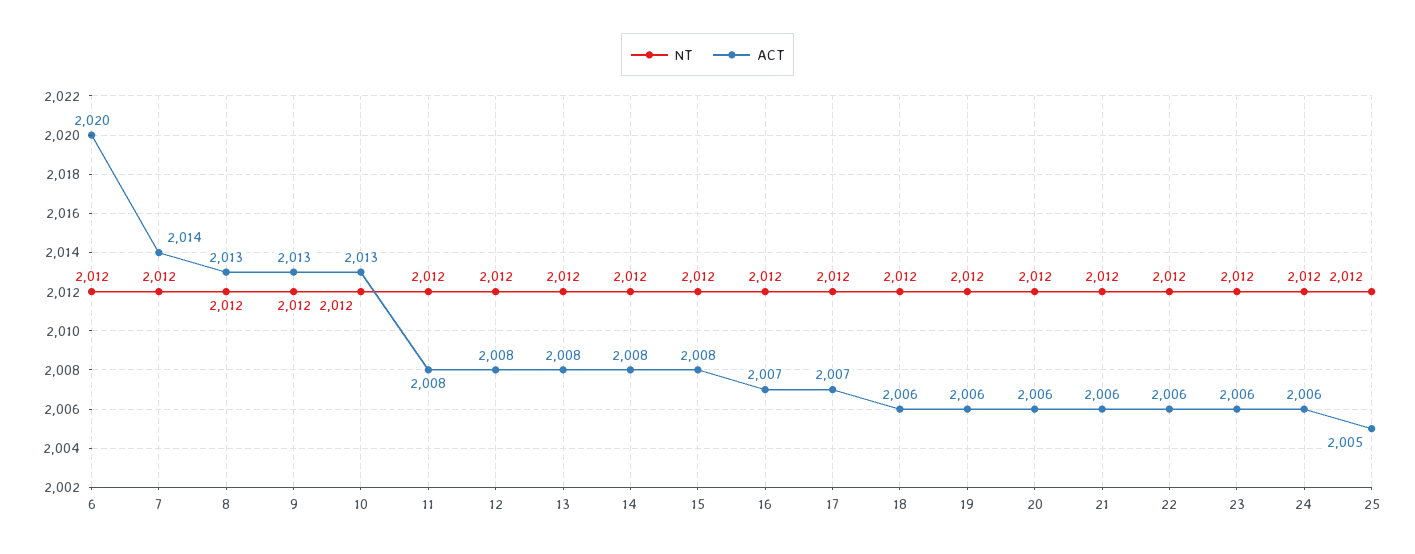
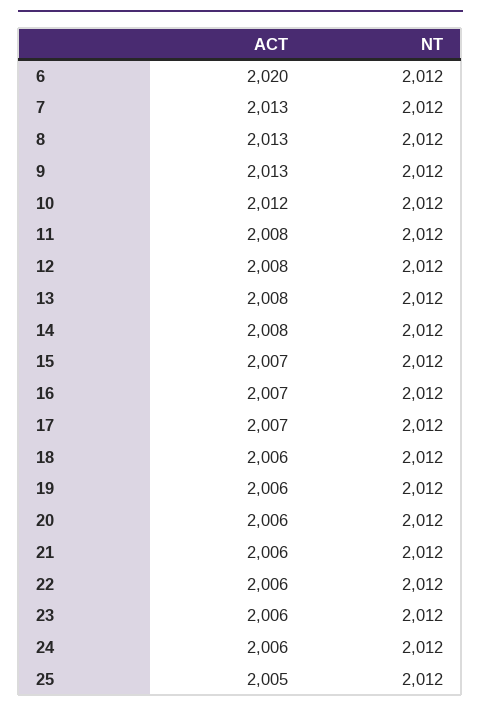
  {
    "NT": {
      "6": 2012,
      "7": 2012,
      "8": 2012,
      "9": 2012,
      "10": 2012,
      "11": 2012,
      "12": 2012,
      "13": 2012,
      "14": 2012,
      "15": 2012,
      "16": 2012,
      "17": 2012,
      "18": 2012,
      "19": 2012,
      "20": 2012,
      "21": 2012,
      "22": 2012,
      "23": 2012,
      "24": 2012,
      "25": 2012
    },
    "ACT": {
      "6": 2020,
-     "7": 2014,
+     "7": 2013,
      "8": 2013,
      "9": 2013,
-     "10": 2013,
+     "10": 2012,
      "11": 2008,
      "12": 2008,
      "13": 2008,
      "14": 2008,
-     "15": 2008,
+     "15": 2007,
      "16": 2007,
      "17": 2007,
      "18": 2006,
      "19": 2006,
      "20": 2006,
      "21": 2006,
      "22": 2006,
      "23": 2006,
      "24": 2006,
      "25": 2005
    }
  }

